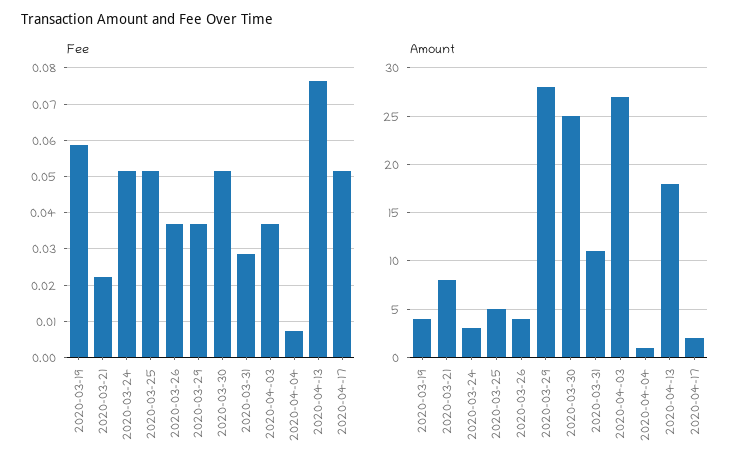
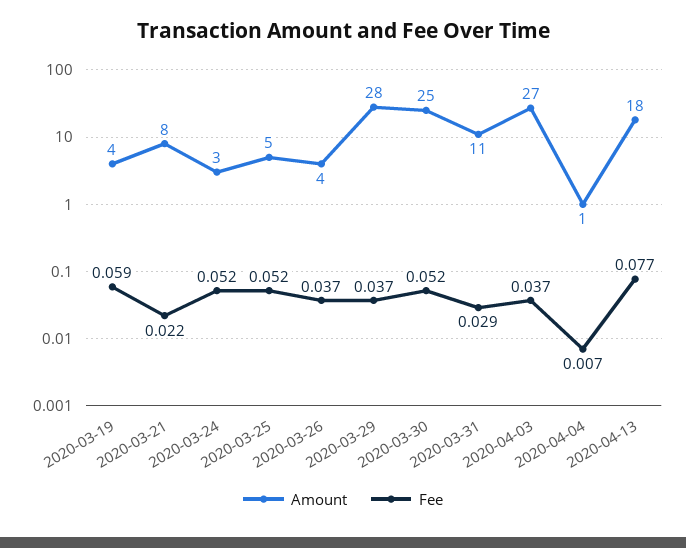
  {
    "Fee": {
      "2020-03-19": 0.059,
      "2020-03-21": 0.022,
      "2020-03-24": 0.052,
      "2020-03-25": 0.052,
      "2020-03-26": 0.037,
      "2020-03-29": 0.037,
      "2020-03-30": 0.052,
      "2020-03-31": 0.029,
      "2020-04-03": 0.037,
      "2020-04-04": 0.007,
-     "2020-04-13": 0.077,
+     "2020-04-13": 0.077
-     "2020-04-17": 0.052
    },
    "Amount": {
      "2020-03-19": 4,
      "2020-03-21": 8,
      "2020-03-24": 3,
      "2020-03-25": 5,
      "2020-03-26": 4,
      "2020-03-29": 28,
      "2020-03-30": 25,
      "2020-03-31": 11,
      "2020-04-03": 27,
      "2020-04-04": 1,
-     "2020-04-13": 18,
+     "2020-04-13": 18
-     "2020-04-17": 2
    }
  }

